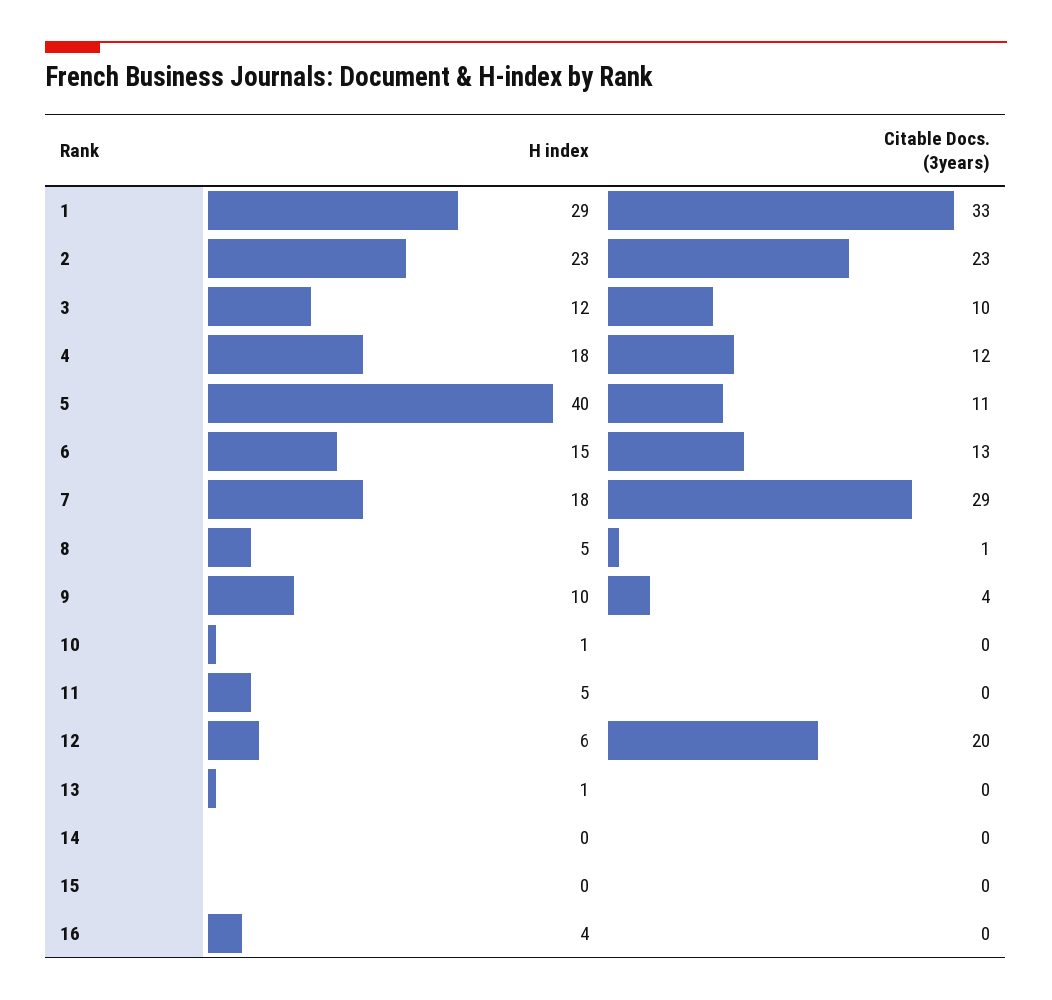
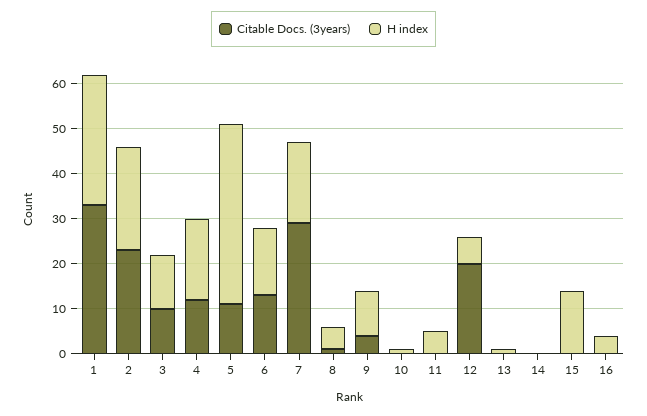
  {
    "H index": {
      "1": 29,
      "2": 23,
      "3": 12,
      "4": 18,
      "5": 40,
      "6": 15,
      "7": 18,
      "8": 5,
      "9": 10,
      "10": 1,
      "11": 5,
      "12": 6,
      "13": 1,
      "14": 0,
-     "15": 0,
+     "15": 15,
      "16": 4
    },
    "Citable Docs. (3years)": {
      "1": 33,
      "2": 23,
      "3": 10,
      "4": 12,
      "5": 11,
      "6": 13,
      "7": 29,
      "8": 1,
      "9": 4,
      "10": 0,
      "11": 0,
      "12": 20,
      "13": 0,
      "14": 0,
      "15": 0,
      "16": 0
    }
  }

